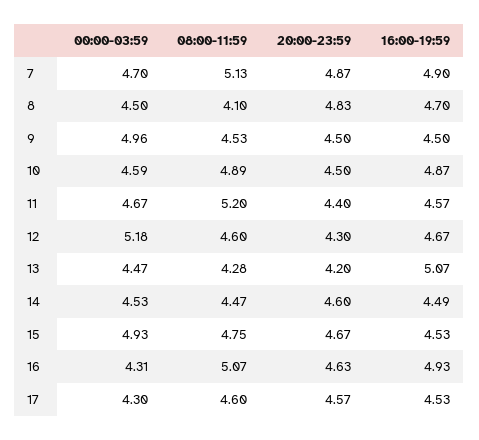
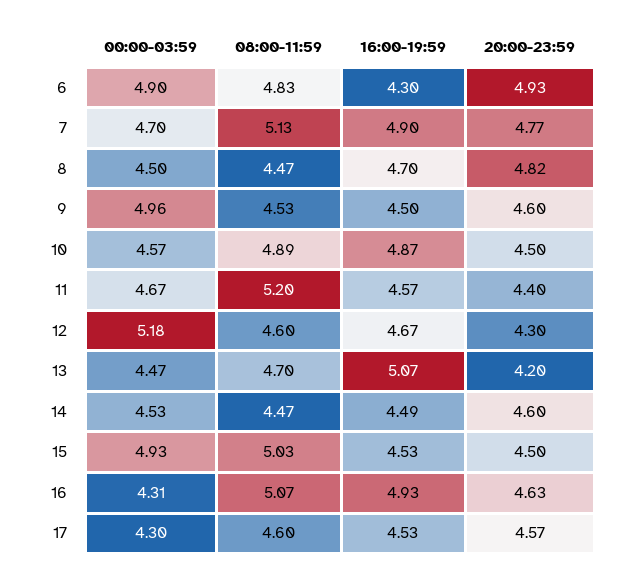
  {
    "00:00-03:59": {
      "7": 4.7,
      "8": 4.5,
      "9": 4.96,
-     "10": 4.59,
+     "10": 4.57,
      "11": 4.67,
      "12": 5.18,
      "13": 4.47,
      "14": 4.53,
      "15": 4.93,
      "16": 4.31,
-     "17": 4.3
+     "17": 4.3,
+     "6": 4.9
    },
    "08:00-11:59": {
      "7": 5.13,
-     "8": 4.1,
+     "8": 4.47,
      "9": 4.53,
      "10": 4.89,
      "11": 5.2,
      "12": 4.6,
-     "13": 4.28,
+     "13": 4.7,
      "14": 4.47,
-     "15": 4.75,
+     "15": 5.03,
      "16": 5.07,
-     "17": 4.6
+     "17": 4.6,
+     "6": 4.83
    },
    "20:00-23:59": {
-     "7": 4.87,
+     "7": 4.77,
-     "8": 4.83,
+     "8": 4.82,
-     "9": 4.5,
+     "9": 4.6,
      "10": 4.5,
      "11": 4.4,
      "12": 4.3,
      "13": 4.2,
      "14": 4.6,
-     "15": 4.67,
+     "15": 4.5,
      "16": 4.63,
-     "17": 4.57
+     "17": 4.57,
+     "6": 4.93
    },
    "16:00-19:59": {
      "7": 4.9,
      "8": 4.7,
      "9": 4.5,
      "10": 4.87,
      "11": 4.57,
      "12": 4.67,
      "13": 5.07,
      "14": 4.49,
      "15": 4.53,
      "16": 4.93,
-     "17": 4.53
+     "17": 4.53,
+     "6": 4.3
    }
  }

